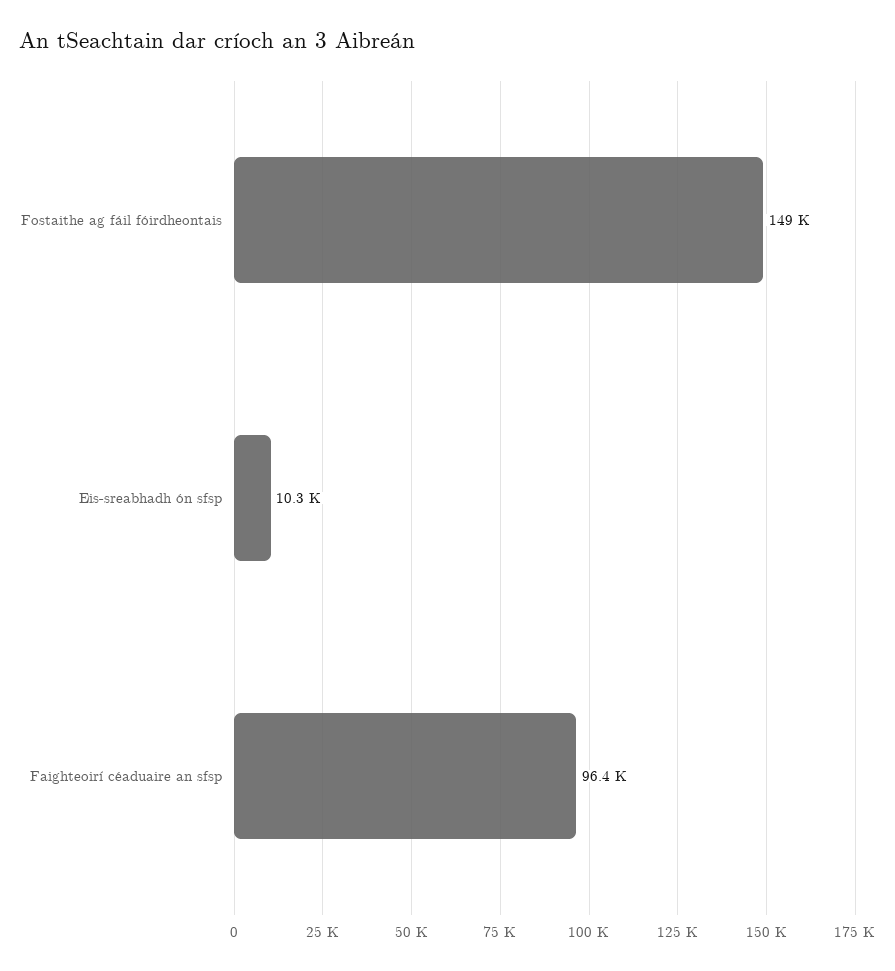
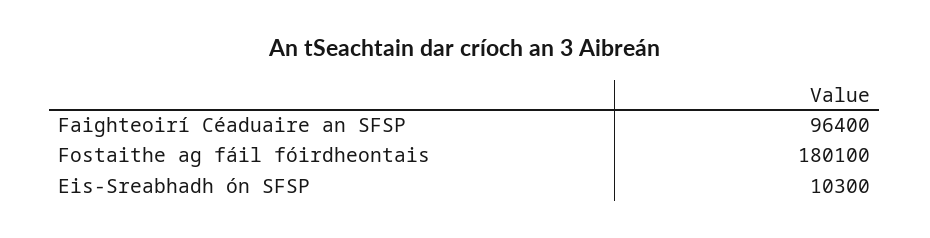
  {
-   "Fostaithe ag fáil fóirdheontais": 149000,
+   "Fostaithe ag fáil fóirdheontais": 180100,
    "Eis-sreabhadh ón sfsp": 10300,
    "Faighteoirí céaduaire an sfsp": 96400
  }

